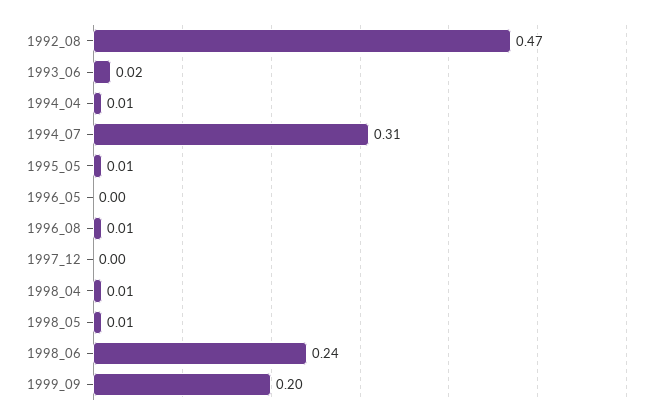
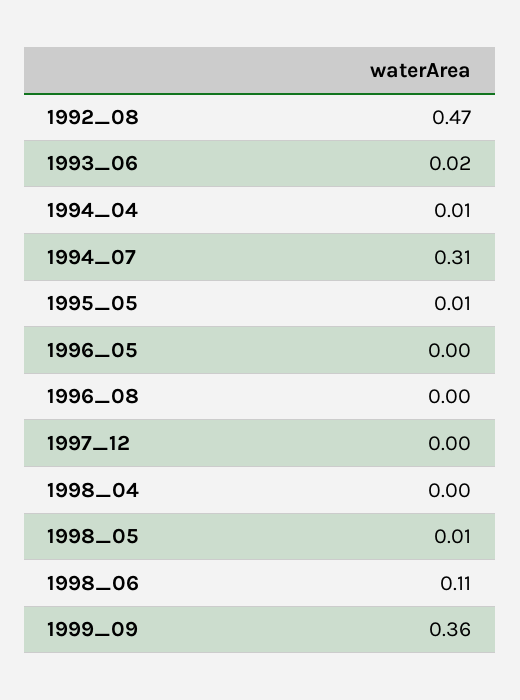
  {
    "1992_08": 0.47,
    "1993_06": 0.02,
    "1994_04": 0.01,
    "1994_07": 0.31,
    "1995_05": 0.01,
    "1996_05": 0,
-   "1996_08": 0.01,
+   "1996_08": 0,
    "1997_12": 0,
-   "1998_04": 0.01,
+   "1998_04": 0,
    "1998_05": 0.01,
-   "1998_06": 0.24,
+   "1998_06": 0.11,
-   "1999_09": 0.2
+   "1999_09": 0.36
  }

